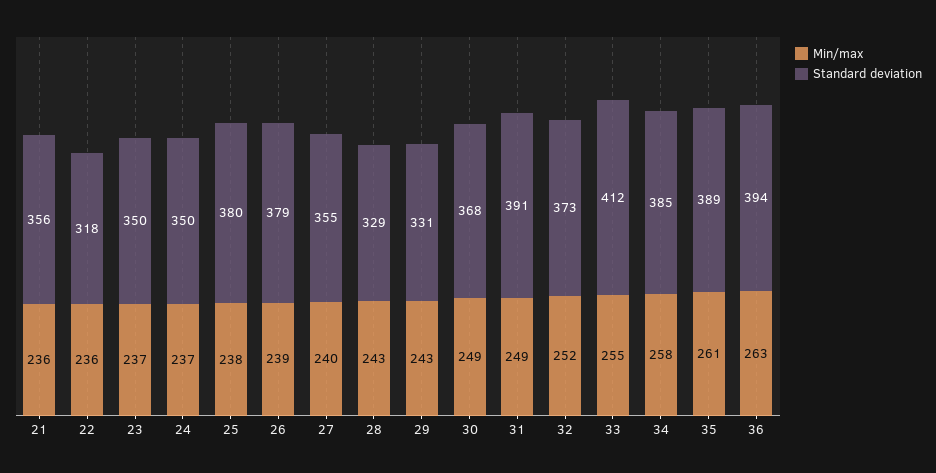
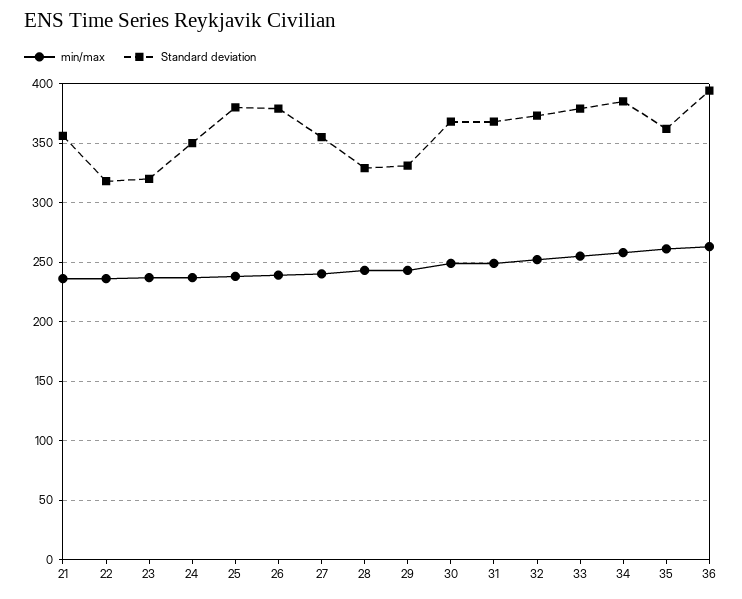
  {
    "Min/max": {
      "21": 236,
      "22": 236,
      "23": 237,
      "24": 237,
      "25": 238,
      "26": 239,
      "27": 240,
      "28": 243,
      "29": 243,
      "30": 249,
      "31": 249,
      "32": 252,
      "33": 255,
      "34": 258,
      "35": 261,
      "36": 263
    },
    "Standard deviation": {
      "21": 356,
      "22": 318,
-     "23": 350,
+     "23": 320,
      "24": 350,
      "25": 380,
      "26": 379,
      "27": 355,
      "28": 329,
      "29": 331,
      "30": 368,
-     "31": 391,
+     "31": 370,
      "32": 373,
-     "33": 412,
+     "33": 380,
      "34": 385,
-     "35": 389,
+     "35": 360,
      "36": 394
    }
  }

